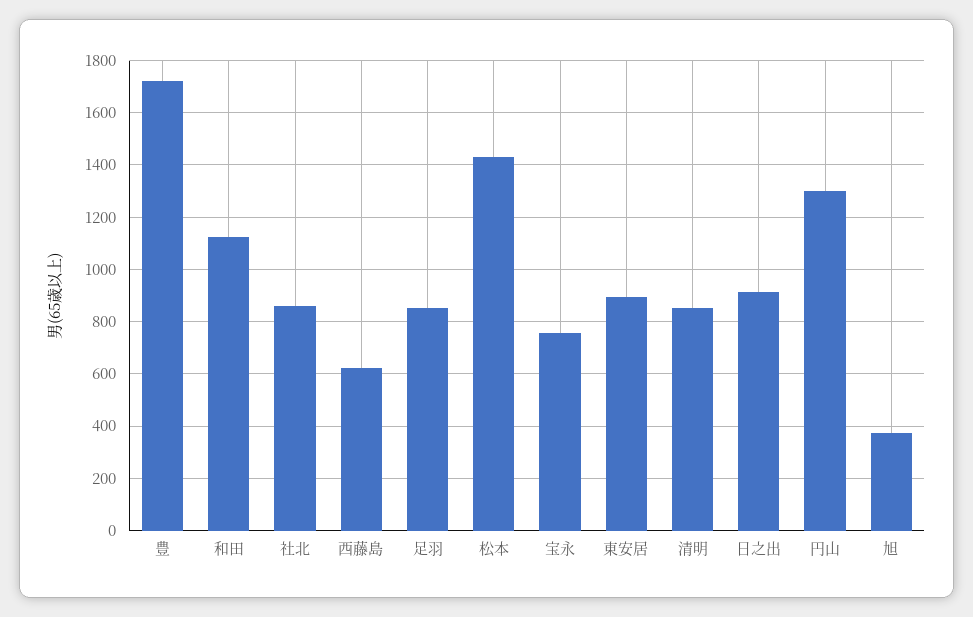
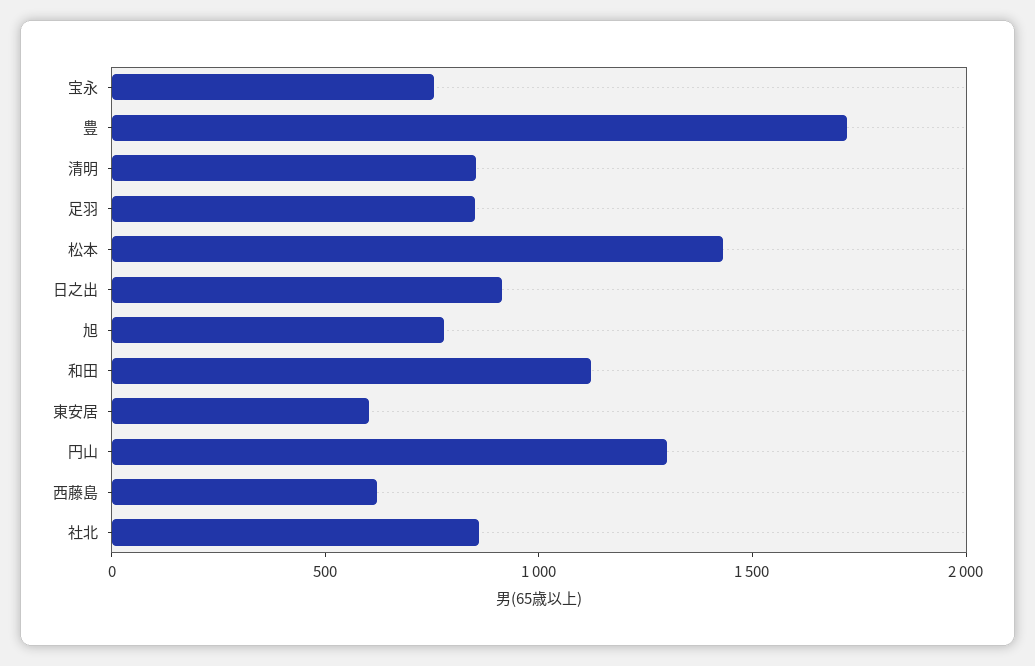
  {
    "豊": 1725,
    "和田": 1125,
    "社北": 850,
    "西藤島": 625,
    "足羽": 850,
    "松本": 1425,
    "宝永": 750,
-   "東安居": 900,
+   "東安居": 600,
    "清明": 850,
    "日之出": 925,
    "円山": 1300,
-   "旭": 375
+   "旭": 800
  }

